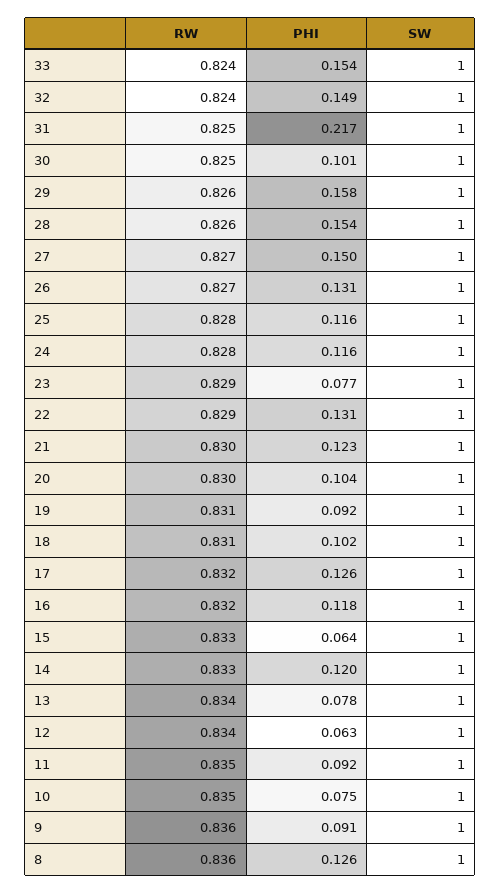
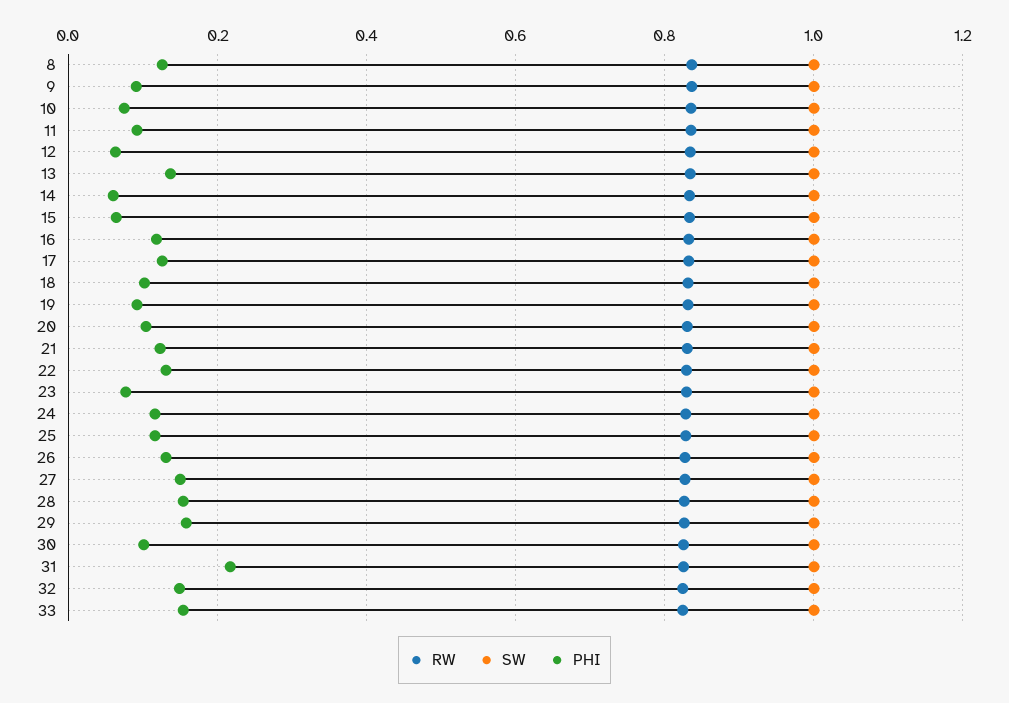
  {
    "RW": {
      "33": 0.824,
      "32": 0.824,
      "31": 0.825,
      "30": 0.825,
      "29": 0.826,
      "28": 0.826,
      "27": 0.827,
      "26": 0.827,
      "25": 0.828,
      "24": 0.828,
      "23": 0.829,
      "22": 0.829,
      "21": 0.83,
      "20": 0.83,
      "19": 0.831,
      "18": 0.831,
      "17": 0.832,
      "16": 0.832,
      "15": 0.833,
      "14": 0.833,
      "13": 0.834,
      "12": 0.834,
      "11": 0.835,
      "10": 0.835,
      "9": 0.836,
      "8": 0.836
    },
    "PHI": {
      "33": 0.154,
      "32": 0.149,
      "31": 0.217,
      "30": 0.101,
      "29": 0.158,
      "28": 0.154,
      "27": 0.15,
      "26": 0.131,
      "25": 0.116,
      "24": 0.116,
      "23": 0.077,
      "22": 0.131,
      "21": 0.123,
      "20": 0.104,
      "19": 0.092,
      "18": 0.102,
      "17": 0.126,
      "16": 0.118,
      "15": 0.064,
-     "14": 0.12,
+     "14": 0.06,
-     "13": 0.078,
+     "13": 0.14,
      "12": 0.063,
      "11": 0.092,
      "10": 0.075,
      "9": 0.091,
      "8": 0.126
    },
    "SW": {
      "33": 1,
      "32": 1,
      "31": 1,
      "30": 1,
      "29": 1,
      "28": 1,
      "27": 1,
      "26": 1,
      "25": 1,
      "24": 1,
      "23": 1,
      "22": 1,
      "21": 1,
      "20": 1,
      "19": 1,
      "18": 1,
      "17": 1,
      "16": 1,
      "15": 1,
      "14": 1,
      "13": 1,
      "12": 1,
      "11": 1,
      "10": 1,
      "9": 1,
      "8": 1
    }
  }

